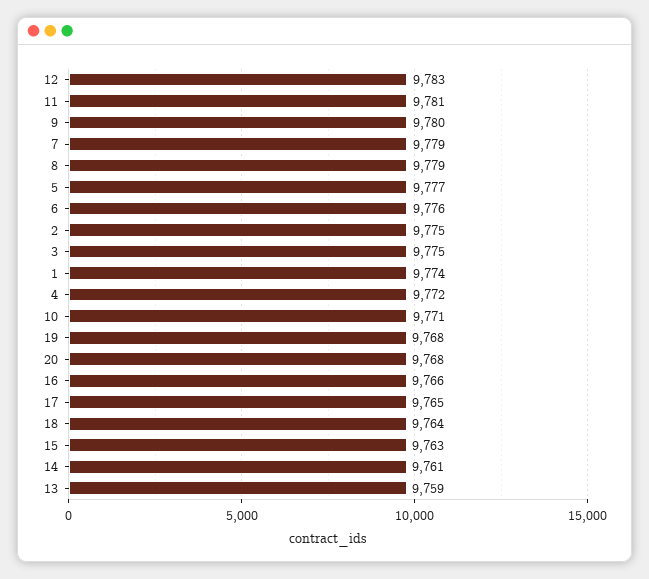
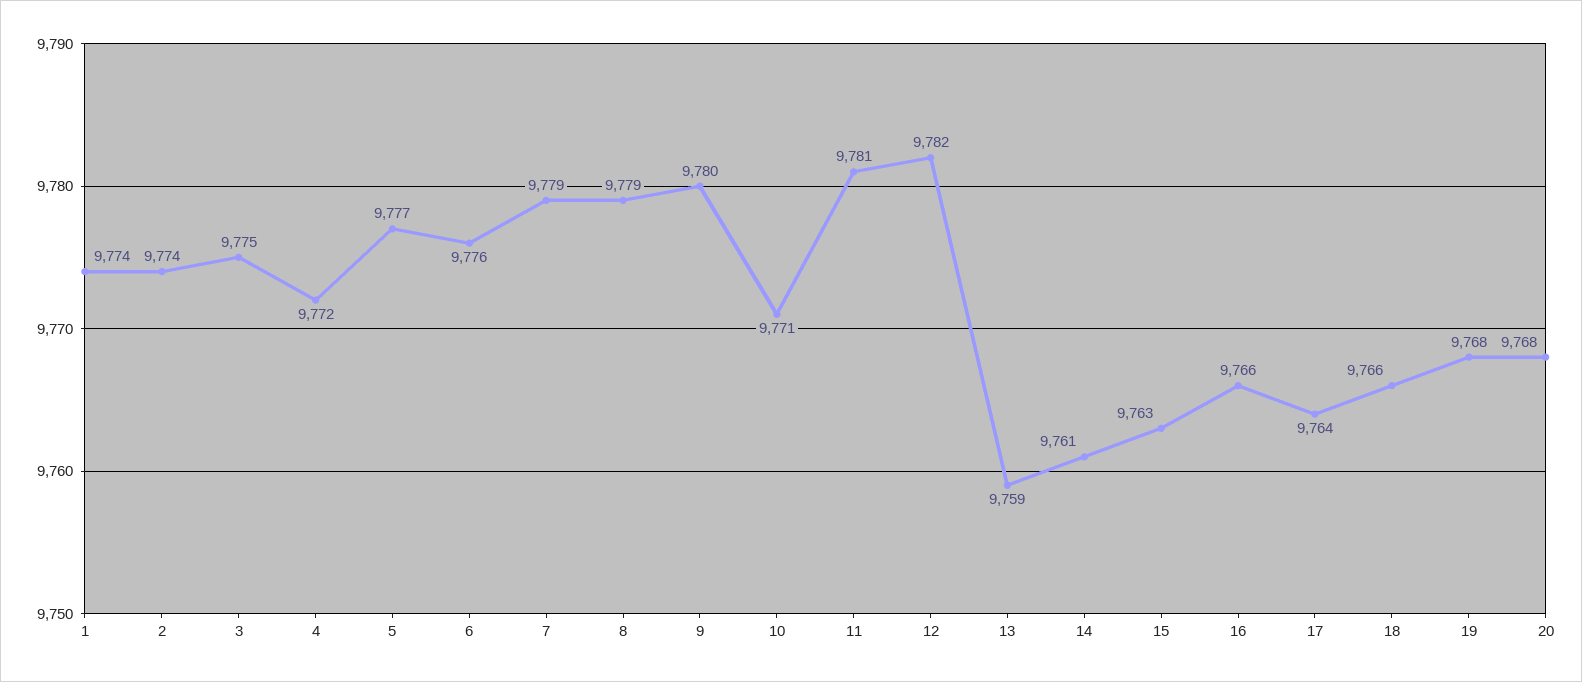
  {
-   "12": 9783,
+   "12": 9782,
    "11": 9781,
    "9": 9780,
    "7": 9779,
    "8": 9779,
    "5": 9777,
    "6": 9776,
-   "2": 9775,
+   "2": 9774,
    "3": 9775,
    "1": 9774,
    "4": 9772,
    "10": 9771,
    "19": 9768,
    "20": 9768,
    "16": 9766,
-   "17": 9765,
+   "17": 9764,
-   "18": 9764,
+   "18": 9766,
    "15": 9763,
    "14": 9761,
    "13": 9759
  }

